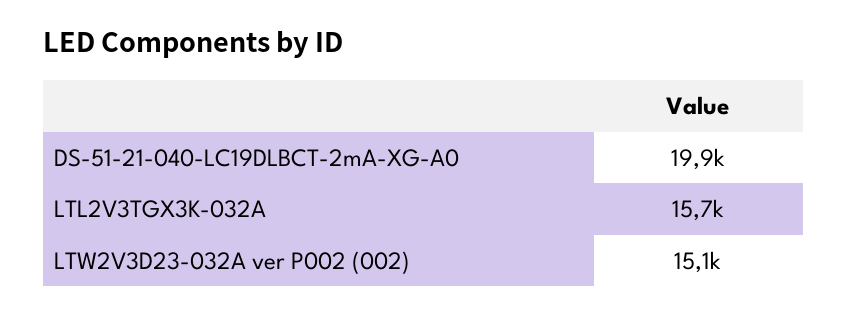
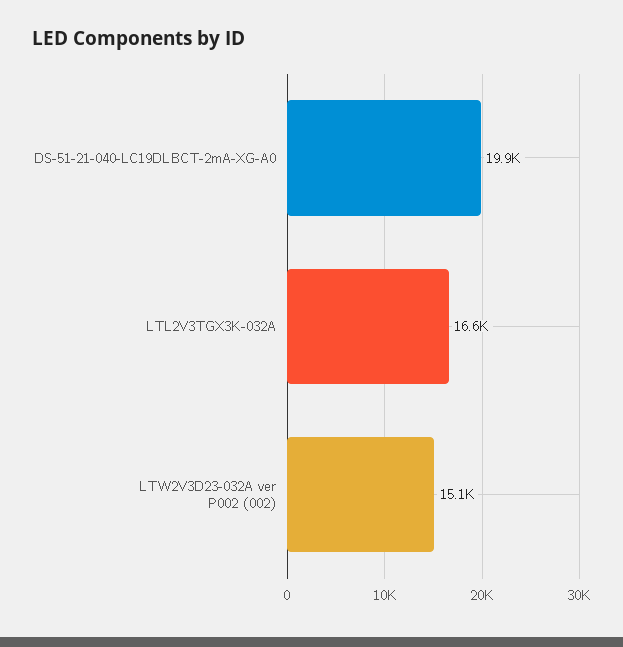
  {
    "DS-51-21-040-LC19DLBCT-2mA-XG-A0": 19900,
-   "LTL2V3TGX3K-032A": 15700,
+   "LTL2V3TGX3K-032A": 16600,
    "LTW2V3D23-032A ver P002 (002)": 15100
  }

